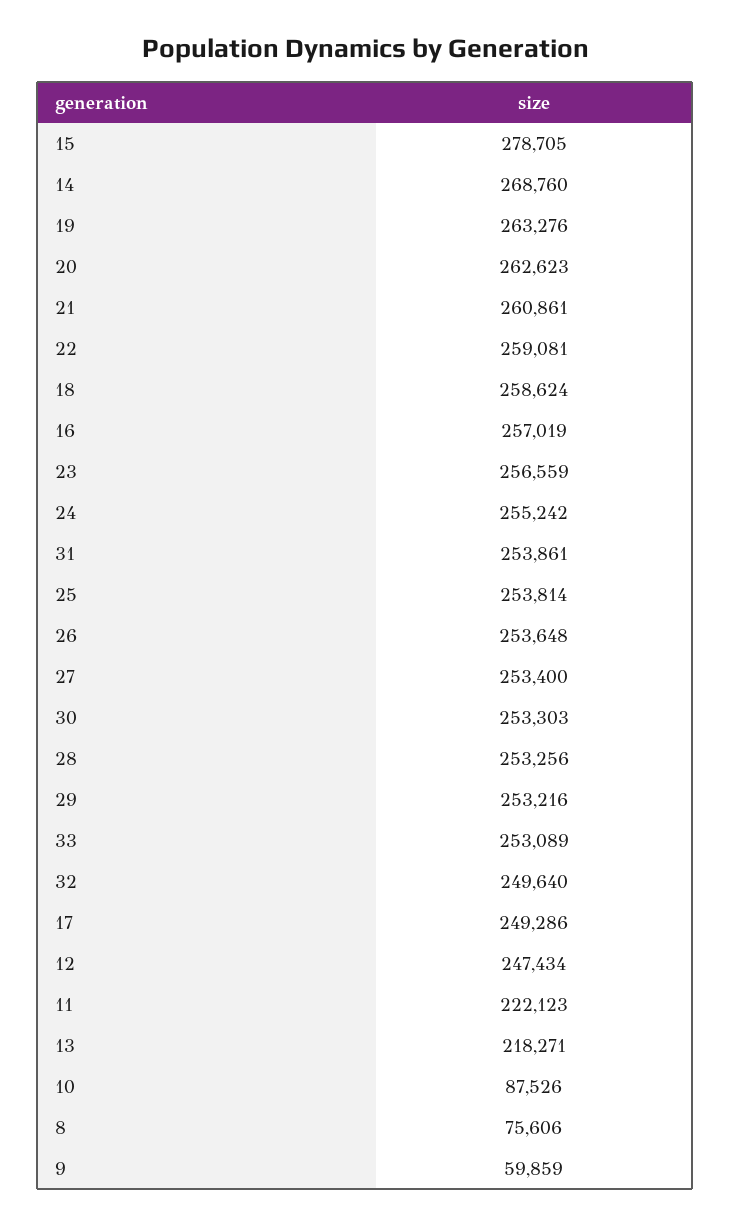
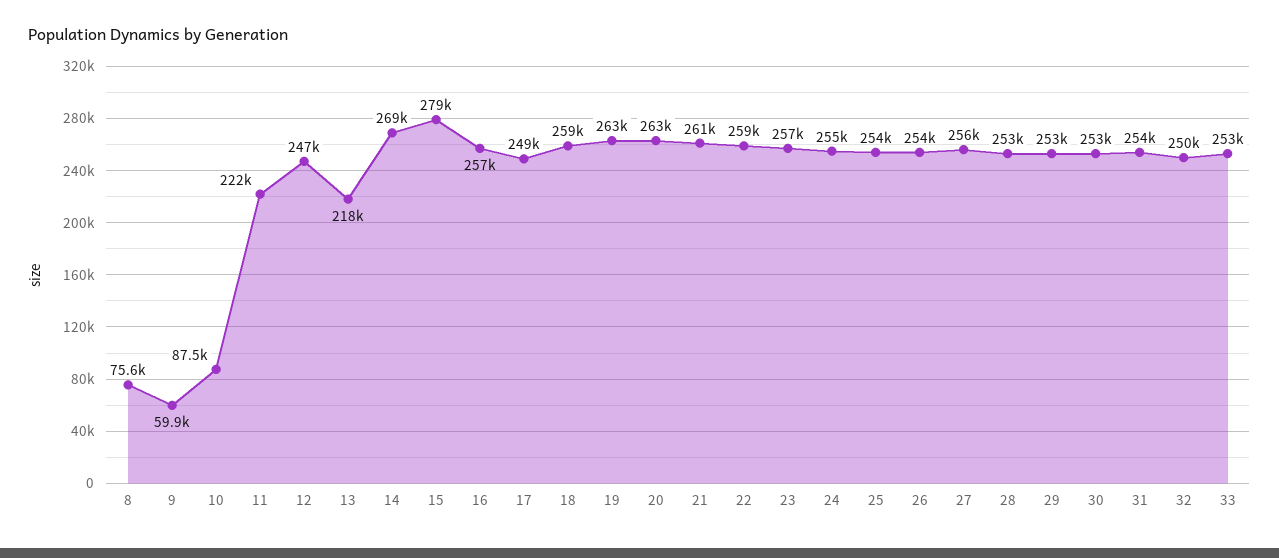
  {
    "15": 278705,
    "14": 268760,
    "19": 263276,
    "20": 262623,
    "21": 260861,
    "22": 259081,
    "18": 258624,
    "16": 257019,
    "23": 256559,
    "24": 255242,
    "31": 253861,
    "25": 253814,
    "26": 253648,
-   "27": 253400,
+   "27": 256000,
    "30": 253303,
    "28": 253256,
    "29": 253216,
    "33": 253089,
    "32": 249640,
    "17": 249286,
    "12": 247434,
    "11": 222123,
    "13": 218271,
    "10": 87526,
    "8": 75606,
    "9": 59859
  }

